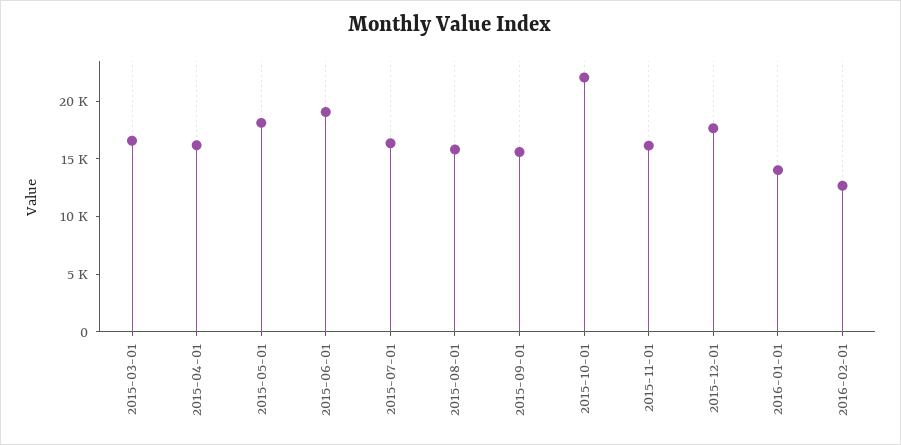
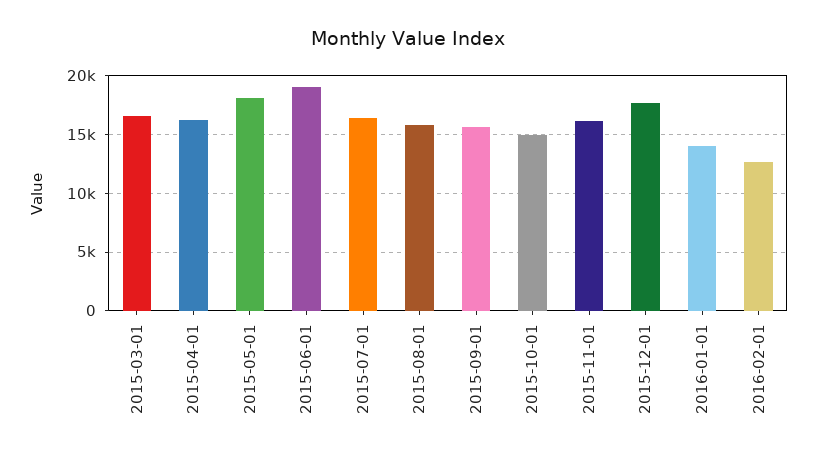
  {
    "2015-03-01": 17000,
    "2015-04-01": 16000,
    "2015-05-01": 18000,
    "2015-06-01": 19000,
    "2015-07-01": 16000,
    "2015-08-01": 16000,
    "2015-09-01": 16000,
-   "2015-10-01": 22000,
+   "2015-10-01": 15000,
    "2015-11-01": 16000,
    "2015-12-01": 18000,
    "2016-01-01": 14000,
    "2016-02-01": 13000
  }

